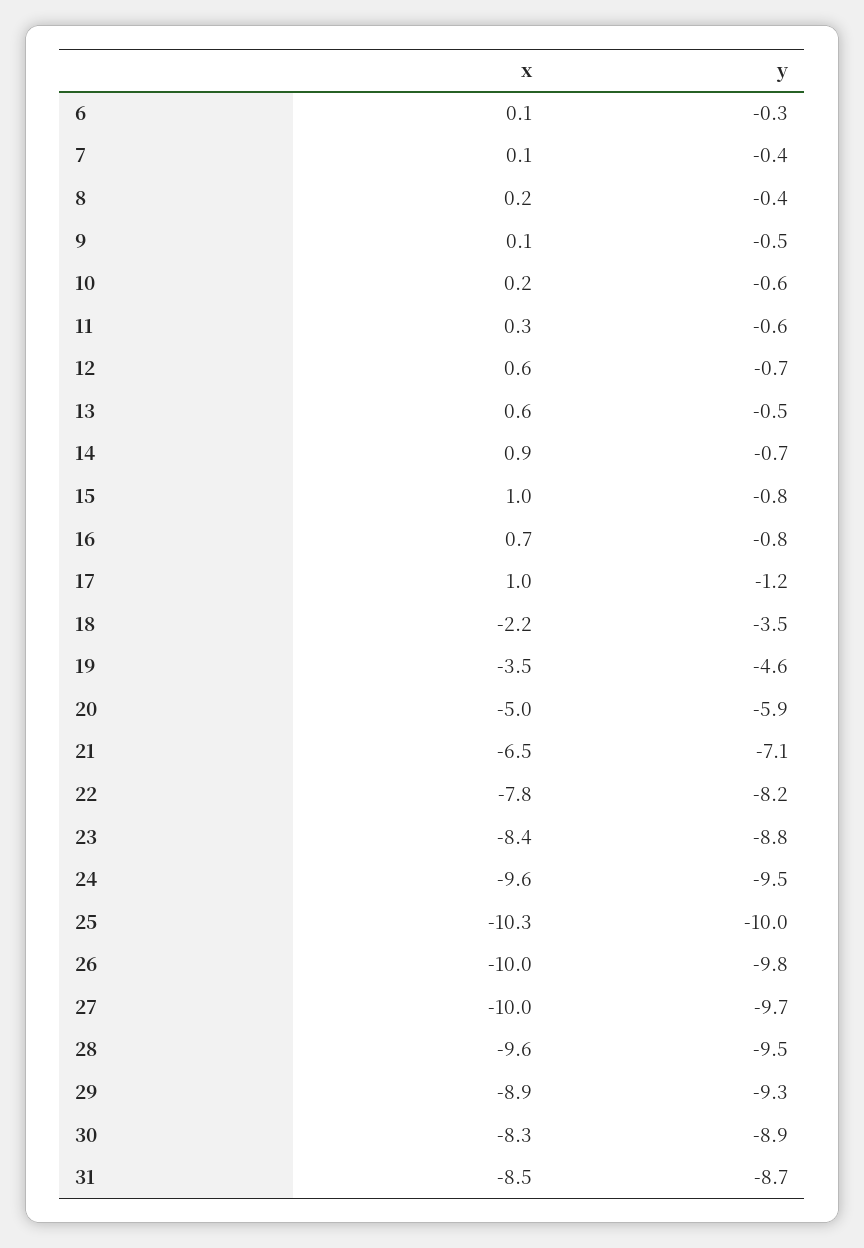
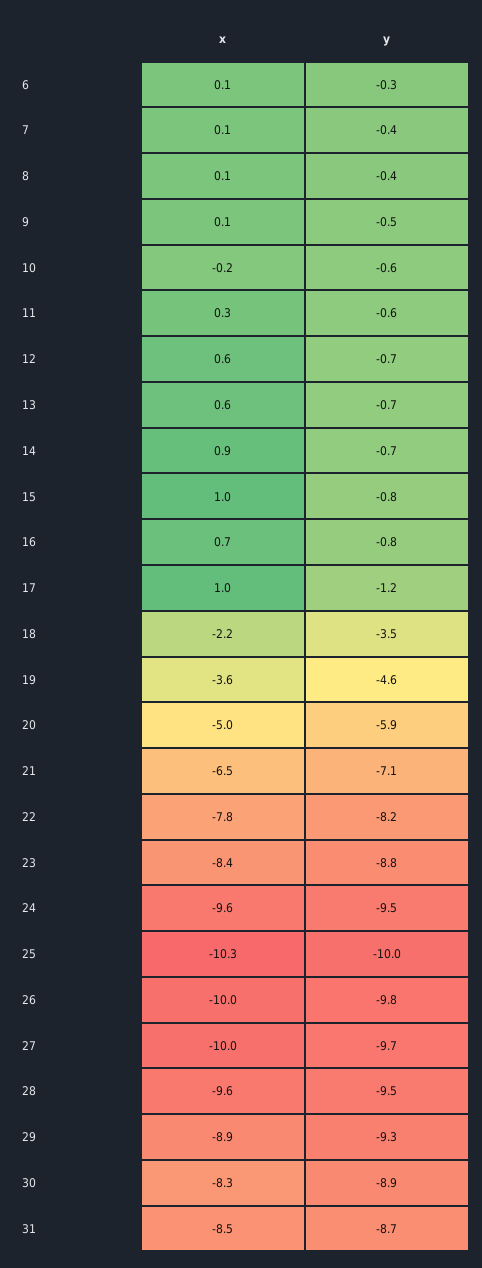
  {
    "x": {
      "6": 0.1,
      "7": 0.1,
-     "8": 0.2,
+     "8": 0.1,
      "9": 0.1,
-     "10": 0.2,
+     "10": -0.2,
      "11": 0.3,
      "12": 0.6,
      "13": 0.6,
      "14": 0.9,
      "15": 1,
      "16": 0.7,
      "17": 1,
      "18": -2.2,
-     "19": -3.5,
+     "19": -3.6,
      "20": -5,
      "21": -6.5,
      "22": -7.8,
      "23": -8.4,
      "24": -9.6,
      "25": -10.3,
      "26": -10,
      "27": -10,
      "28": -9.6,
      "29": -8.9,
      "30": -8.3,
      "31": -8.5
    },
    "y": {
      "6": -0.3,
      "7": -0.4,
      "8": -0.4,
      "9": -0.5,
      "10": -0.6,
      "11": -0.6,
      "12": -0.7,
-     "13": -0.5,
+     "13": -0.7,
      "14": -0.7,
      "15": -0.8,
      "16": -0.8,
      "17": -1.2,
      "18": -3.5,
      "19": -4.6,
      "20": -5.9,
      "21": -7.1,
      "22": -8.2,
      "23": -8.8,
      "24": -9.5,
      "25": -10,
      "26": -9.8,
      "27": -9.7,
      "28": -9.5,
      "29": -9.3,
      "30": -8.9,
      "31": -8.7
    }
  }

